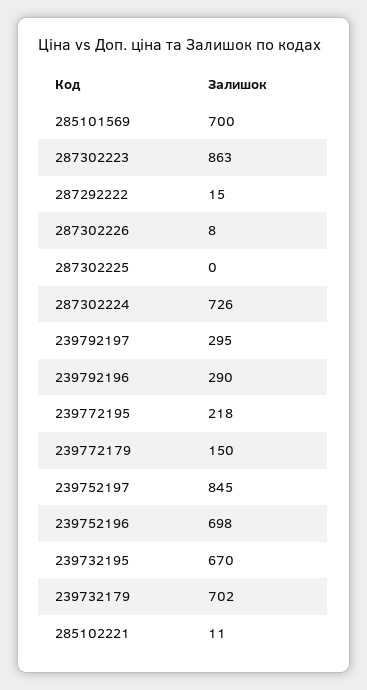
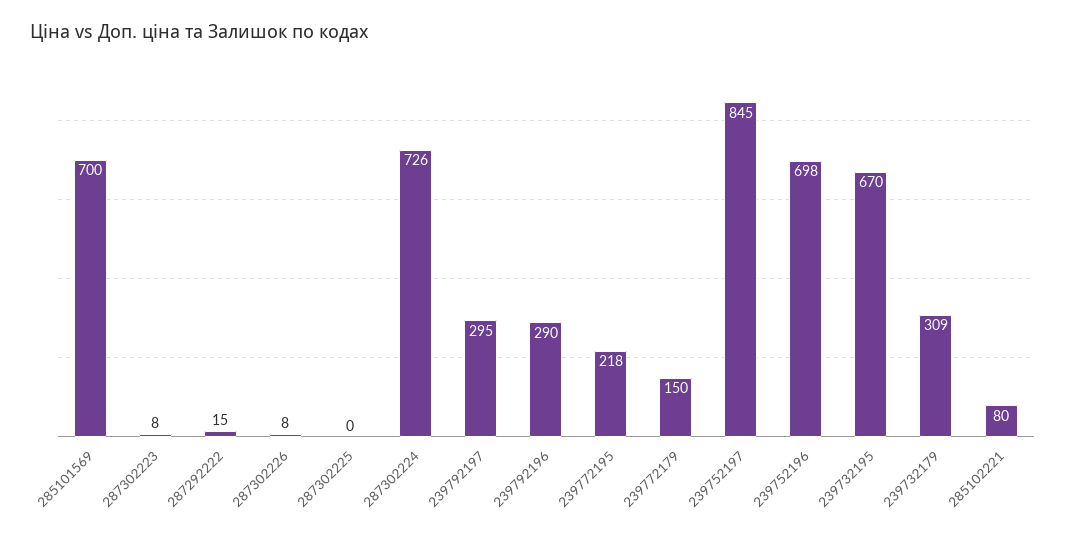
  {
    "285101569": 700,
-   "287302223": 863,
+   "287302223": 8,
    "287292222": 15,
    "287302226": 8,
    "287302225": 0,
    "287302224": 726,
    "239792197": 295,
    "239792196": 290,
    "239772195": 218,
    "239772179": 150,
    "239752197": 845,
    "239752196": 698,
    "239732195": 670,
-   "239732179": 702,
+   "239732179": 309,
-   "285102221": 11
+   "285102221": 80
  }

